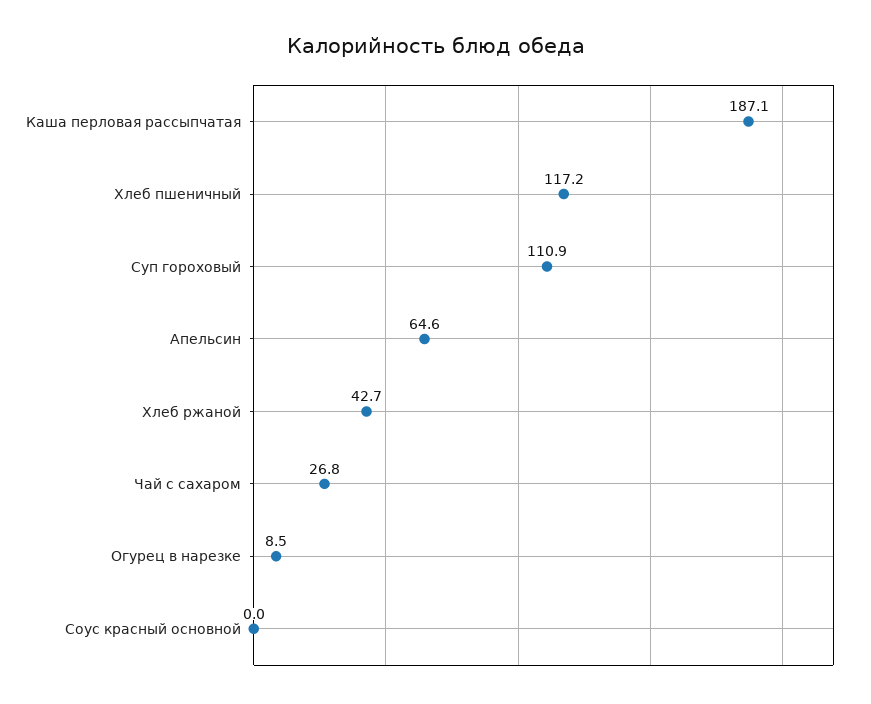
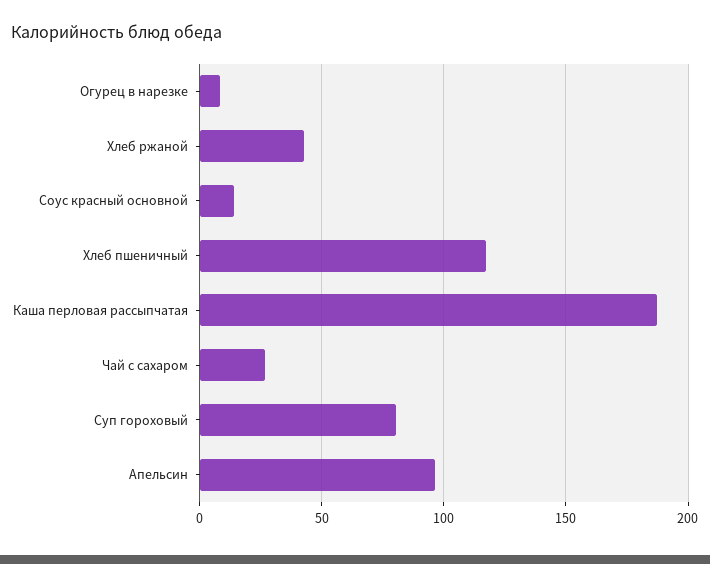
  {
    "Каша перловая рассыпчатая": 187.1,
    "Хлеб пшеничный": 117.2,
-   "Суп гороховый": 110.9,
+   "Суп гороховый": 80,
-   "Апельсин": 64.6,
+   "Апельсин": 95,
    "Хлеб ржаной": 42.7,
    "Чай с сахаром": 26.8,
    "Огурец в нарезке": 8.5,
-   "Соус красный основной": 0
+   "Соус красный основной": 15
  }

